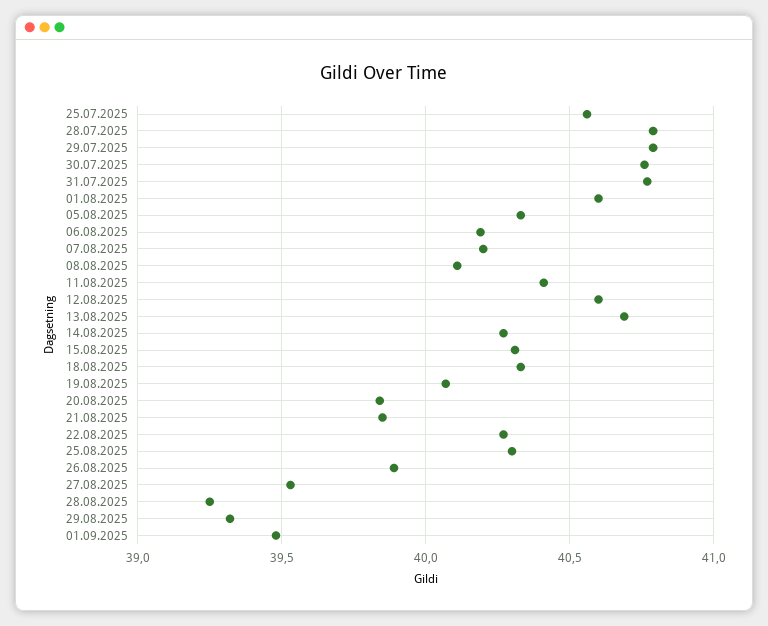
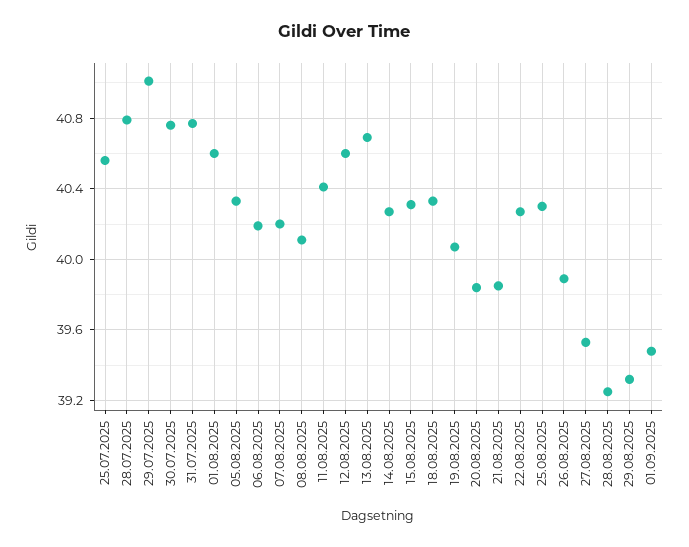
  {
    "25.07.2025": 40.55,
    "28.07.2025": 40.8,
-   "29.07.2025": 40.8,
+   "29.07.2025": 41,
    "30.07.2025": 40.75,
    "31.07.2025": 40.75,
    "01.08.2025": 40.6,
    "05.08.2025": 40.35,
    "06.08.2025": 40.2,
    "07.08.2025": 40.2,
    "08.08.2025": 40.1,
    "11.08.2025": 40.4,
    "12.08.2025": 40.6,
    "13.08.2025": 40.7,
    "14.08.2025": 40.25,
    "15.08.2025": 40.3,
    "18.08.2025": 40.35,
    "19.08.2025": 40.05,
    "20.08.2025": 39.85,
    "21.08.2025": 39.85,
    "22.08.2025": 40.25,
    "25.08.2025": 40.3,
    "26.08.2025": 39.9,
    "27.08.2025": 39.55,
    "28.08.2025": 39.25,
    "29.08.2025": 39.3,
    "01.09.2025": 39.5
  }

